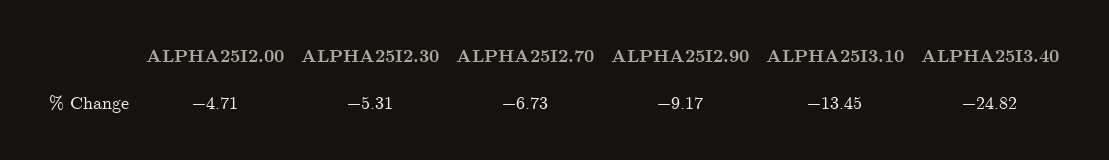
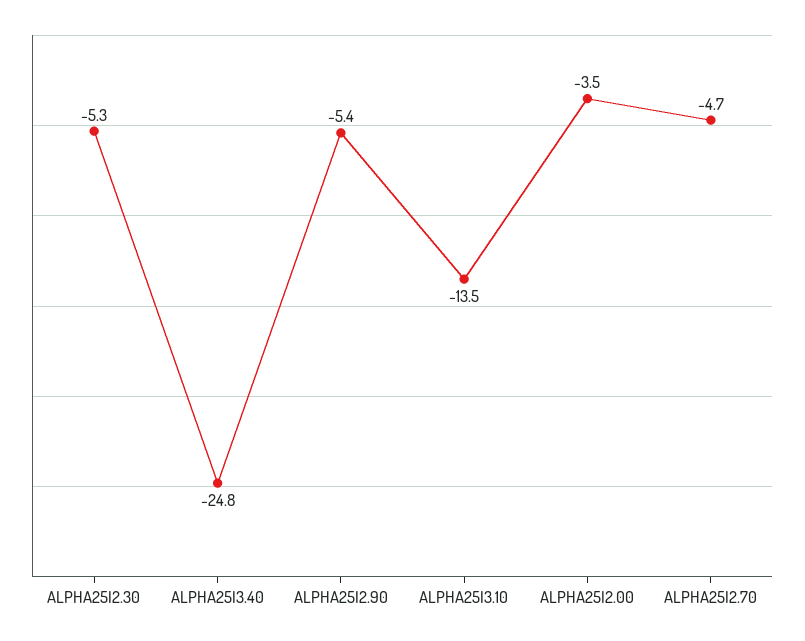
  {
-   "ALPHA25I2.00": -4.71,
+   "ALPHA25I2.00": -3.5,
    "ALPHA25I2.30": -5.31,
-   "ALPHA25I2.70": -6.73,
+   "ALPHA25I2.70": -4.7,
-   "ALPHA25I2.90": -9.17,
+   "ALPHA25I2.90": -5.4,
    "ALPHA25I3.10": -13.45,
    "ALPHA25I3.40": -24.82
  }

